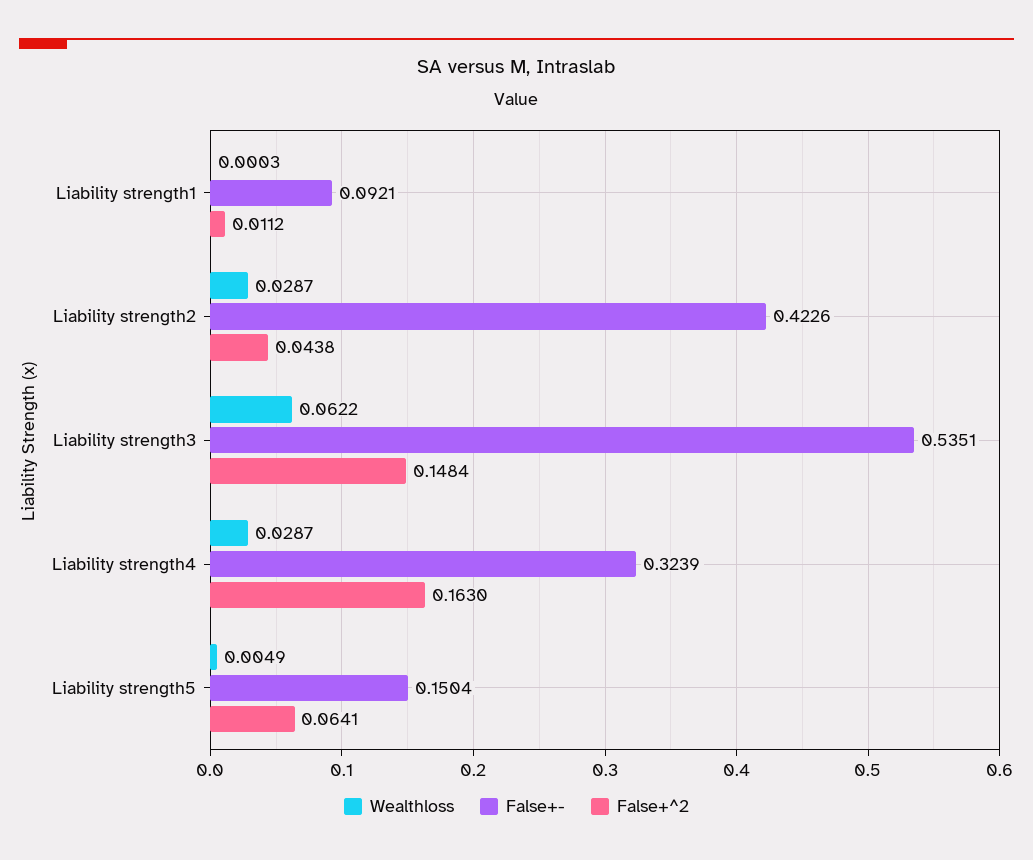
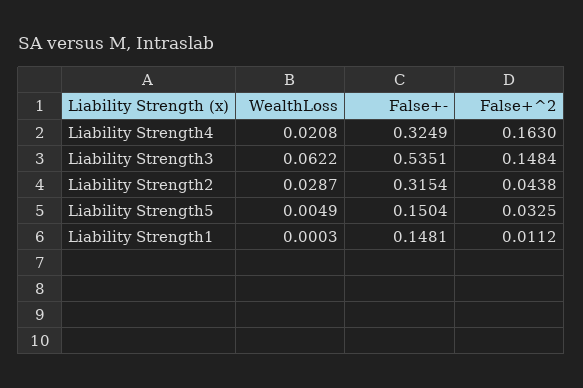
  {
    "Wealthloss": {
      "Liability strength1": 0.0003,
      "Liability strength2": 0.0287,
      "Liability strength3": 0.0622,
-     "Liability strength4": 0.0287,
+     "Liability strength4": 0.0208,
      "Liability strength5": 0.0049
    },
    "False+-": {
-     "Liability strength1": 0.0921,
+     "Liability strength1": 0.1481,
-     "Liability strength2": 0.4226,
+     "Liability strength2": 0.3154,
      "Liability strength3": 0.5351,
-     "Liability strength4": 0.3239,
+     "Liability strength4": 0.3249,
      "Liability strength5": 0.1504
    },
    "False+^2": {
      "Liability strength1": 0.0112,
      "Liability strength2": 0.0438,
      "Liability strength3": 0.1484,
      "Liability strength4": 0.163,
-     "Liability strength5": 0.0641
+     "Liability strength5": 0.0325
    }
  }

